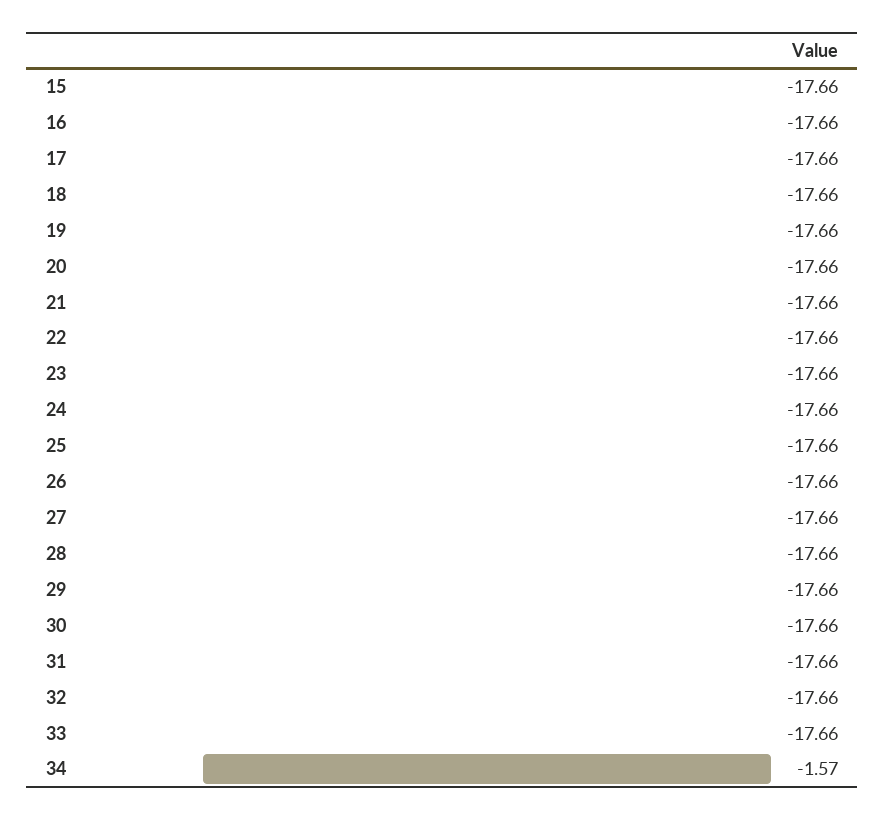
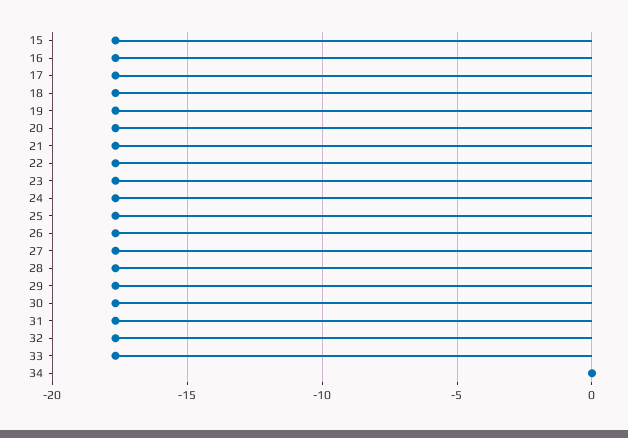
  {
    "15": -17.66,
    "16": -17.66,
    "17": -17.66,
    "18": -17.66,
    "19": -17.66,
    "20": -17.66,
    "21": -17.66,
    "22": -17.66,
    "23": -17.66,
    "24": -17.66,
    "25": -17.66,
    "26": -17.66,
    "27": -17.66,
    "28": -17.66,
    "29": -17.66,
    "30": -17.66,
    "31": -17.66,
    "32": -17.66,
    "33": -17.66,
-   "34": -1.57
+   "34": 0
  }

